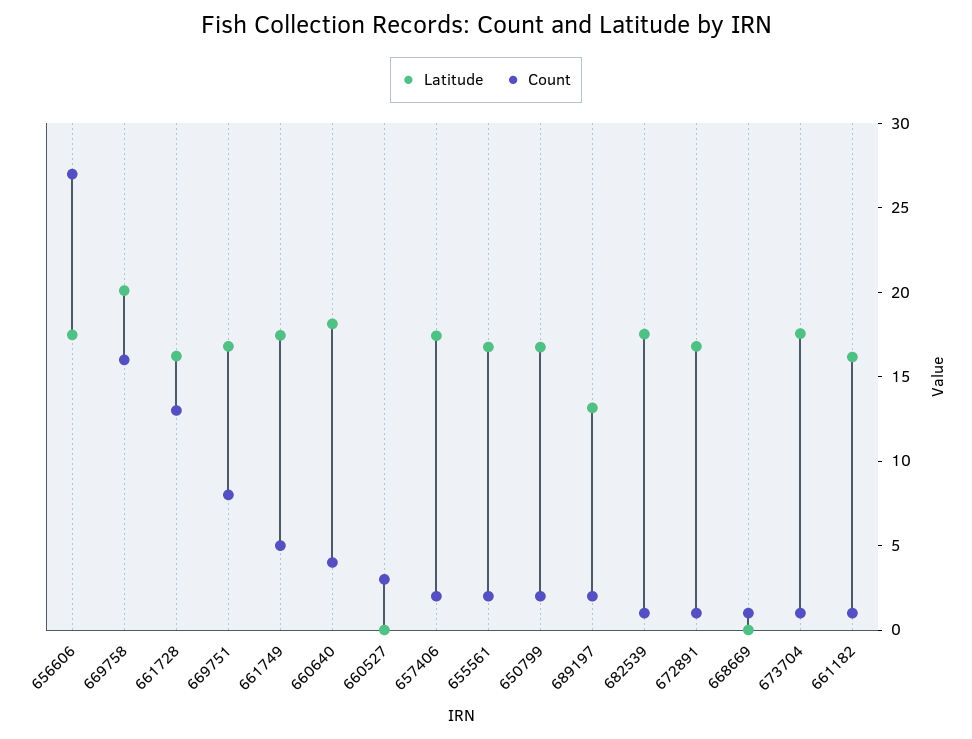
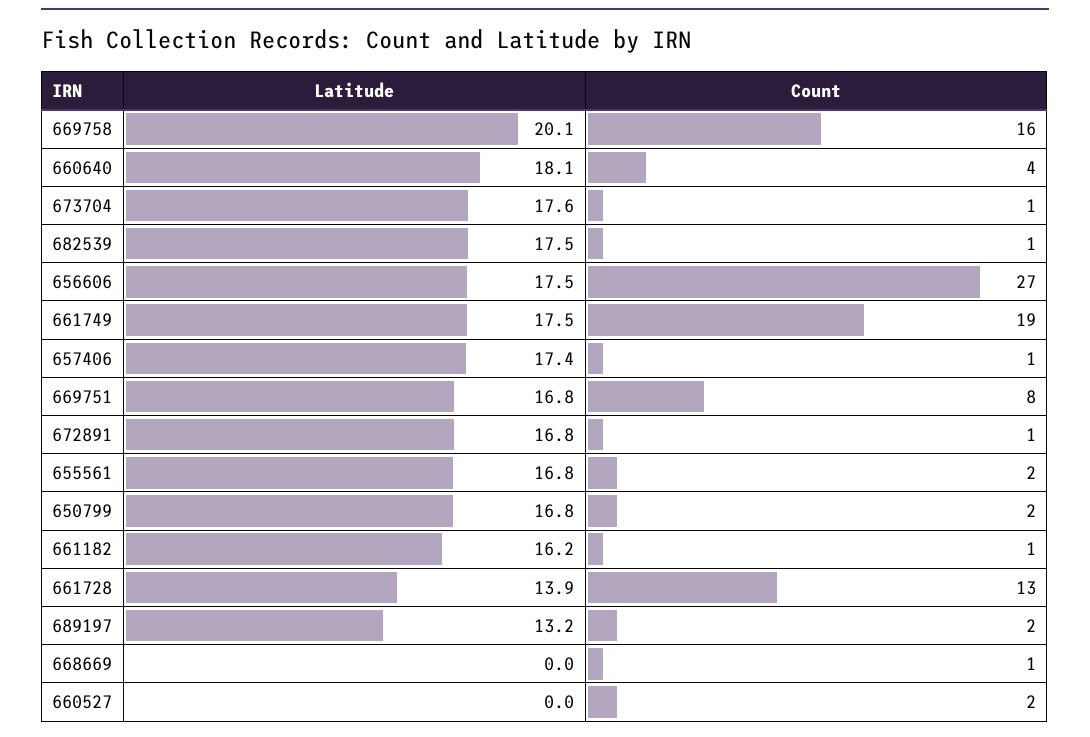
  {
    "Latitude": {
      "656606": 17.5,
      "669758": 20.1,
-     "661728": 16,
+     "661728": 13.9,
      "669751": 16.8,
      "661749": 17.5,
      "660640": 18.1,
      "660527": 0,
      "657406": 17.4,
      "655561": 16.8,
      "650799": 16.8,
      "689197": 13.2,
      "682539": 17.5,
      "672891": 16.8,
      "668669": 0,
      "673704": 17.6,
      "661182": 16.2
    },
    "Count": {
      "656606": 27,
      "669758": 16,
      "661728": 13,
      "669751": 8,
-     "661749": 5,
+     "661749": 19,
      "660640": 4,
-     "660527": 3,
+     "660527": 2,
-     "657406": 2,
+     "657406": 1,
      "655561": 2,
      "650799": 2,
      "689197": 2,
      "682539": 1,
      "672891": 1,
      "668669": 1,
      "673704": 1,
      "661182": 1
    }
  }

